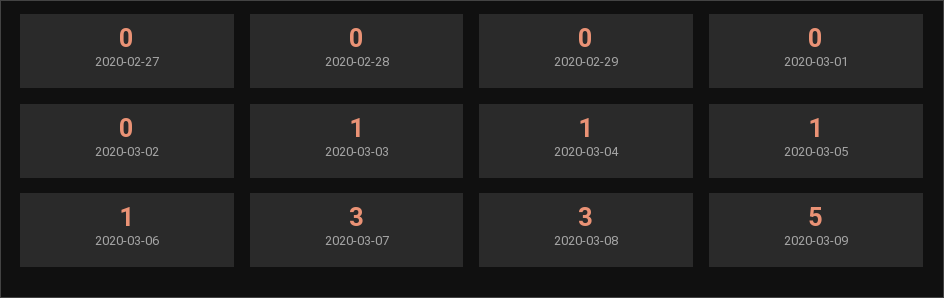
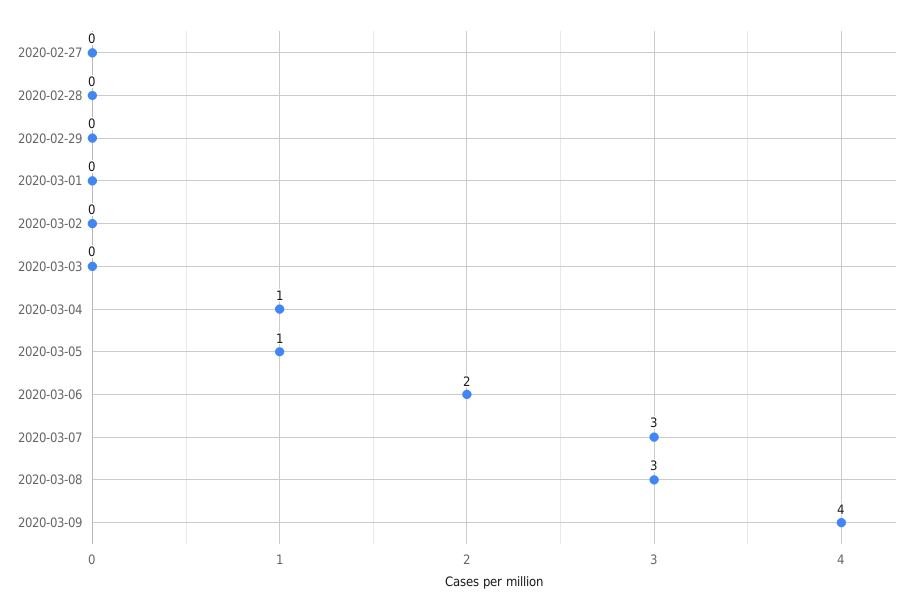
  {
    "2020-02-27": 0,
    "2020-02-28": 0,
    "2020-02-29": 0,
    "2020-03-01": 0,
    "2020-03-02": 0,
-   "2020-03-03": 1,
+   "2020-03-03": 0,
    "2020-03-04": 1,
    "2020-03-05": 1,
-   "2020-03-06": 1,
+   "2020-03-06": 2,
    "2020-03-07": 3,
    "2020-03-08": 3,
-   "2020-03-09": 5
+   "2020-03-09": 4
  }

